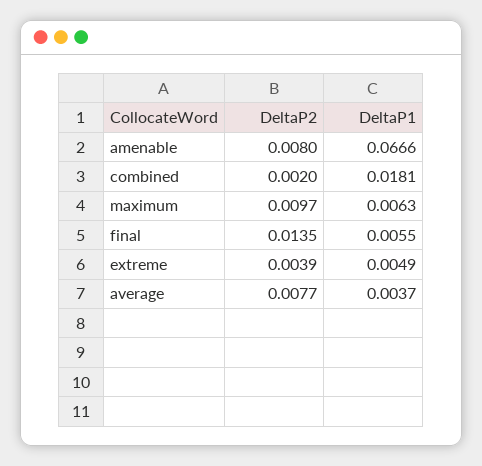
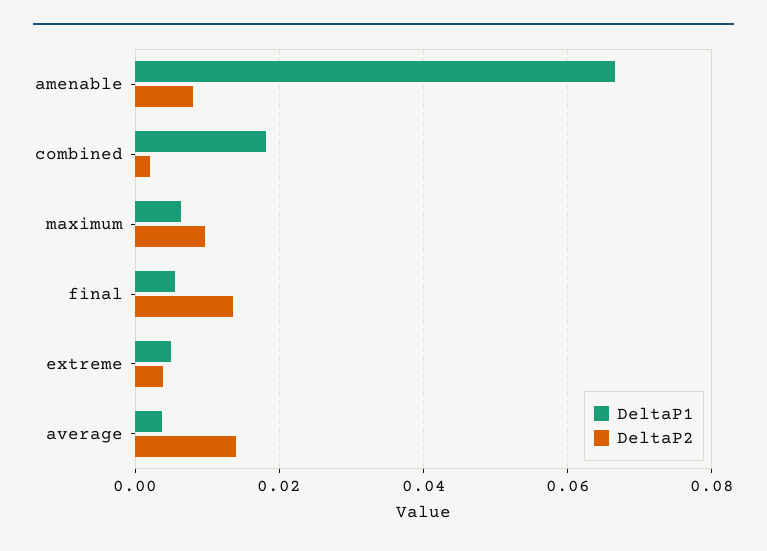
  {
    "DeltaP2": {
      "amenable": 0.008,
      "combined": 0.002,
      "maximum": 0.0097,
      "final": 0.0135,
      "extreme": 0.0039,
-     "average": 0.0077
+     "average": 0.014
    },
    "DeltaP1": {
      "amenable": 0.0666,
      "combined": 0.0181,
      "maximum": 0.0063,
      "final": 0.0055,
      "extreme": 0.0049,
      "average": 0.0037
    }
  }

